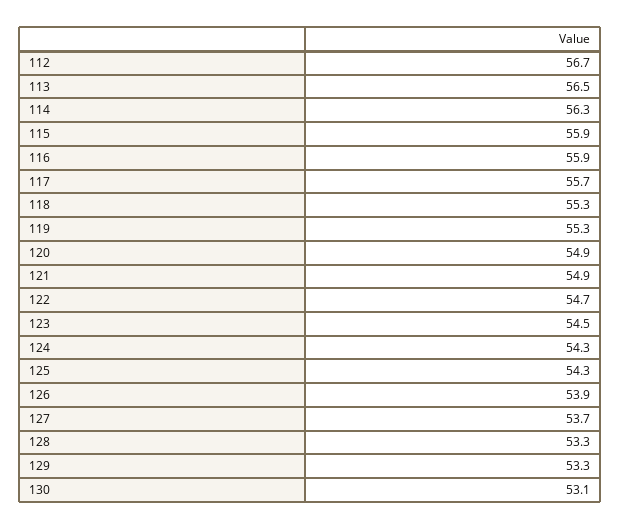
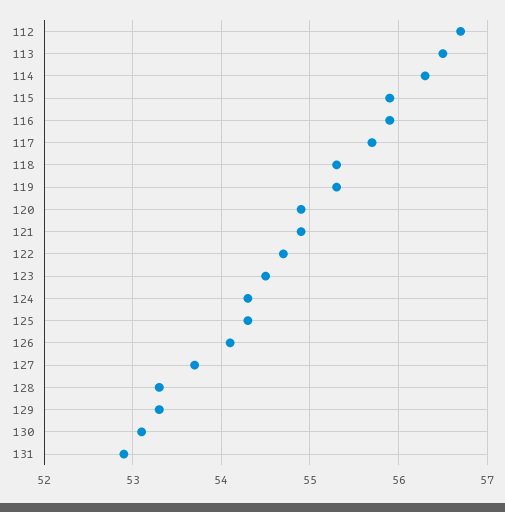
  {
    "112": 56.7,
    "113": 56.5,
    "114": 56.3,
    "115": 55.9,
    "116": 55.9,
    "117": 55.7,
    "118": 55.3,
    "119": 55.3,
    "120": 54.9,
    "121": 54.9,
    "122": 54.7,
    "123": 54.5,
    "124": 54.3,
    "125": 54.3,
-   "126": 53.9,
+   "126": 54.1,
    "127": 53.7,
    "128": 53.3,
    "129": 53.3,
-   "130": 53.1
+   "130": 53.1,
+   "131": 52.9
  }

